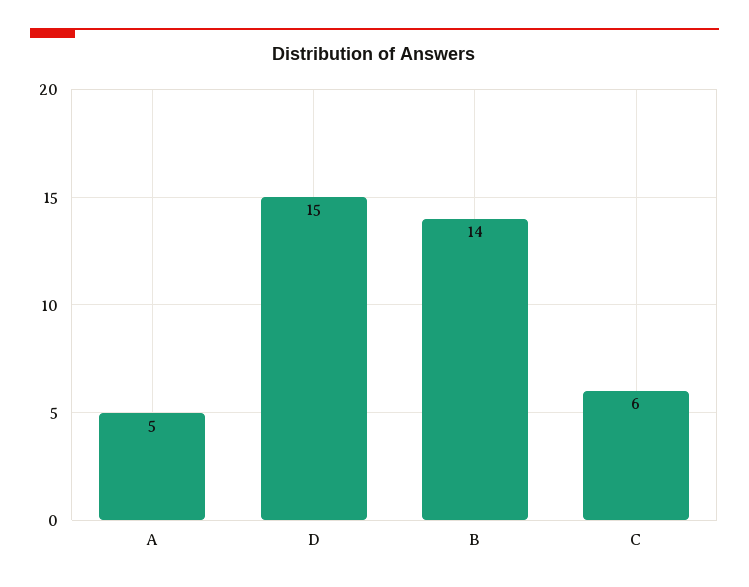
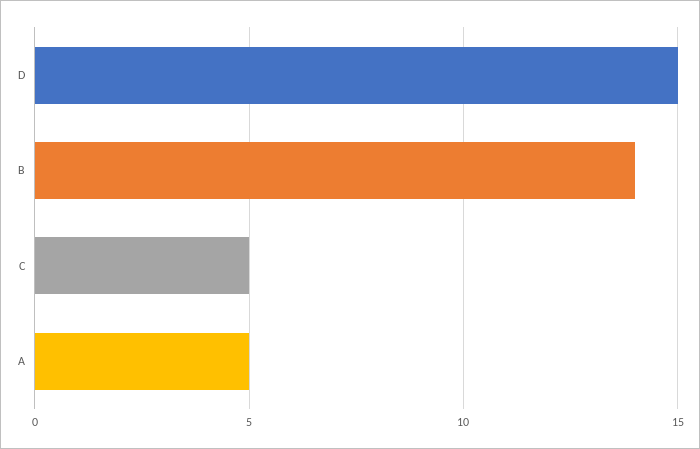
  {
    "A": 5,
    "D": 15,
    "B": 14,
-   "C": 6
+   "C": 5
  }

